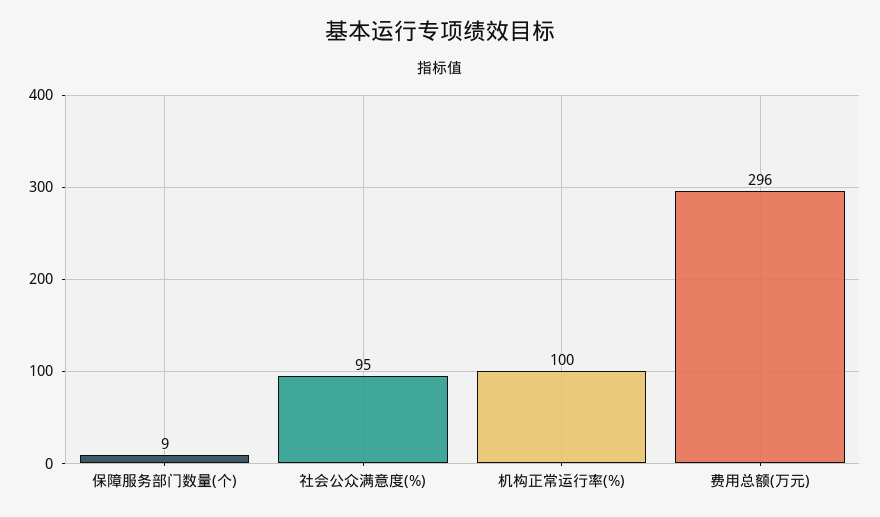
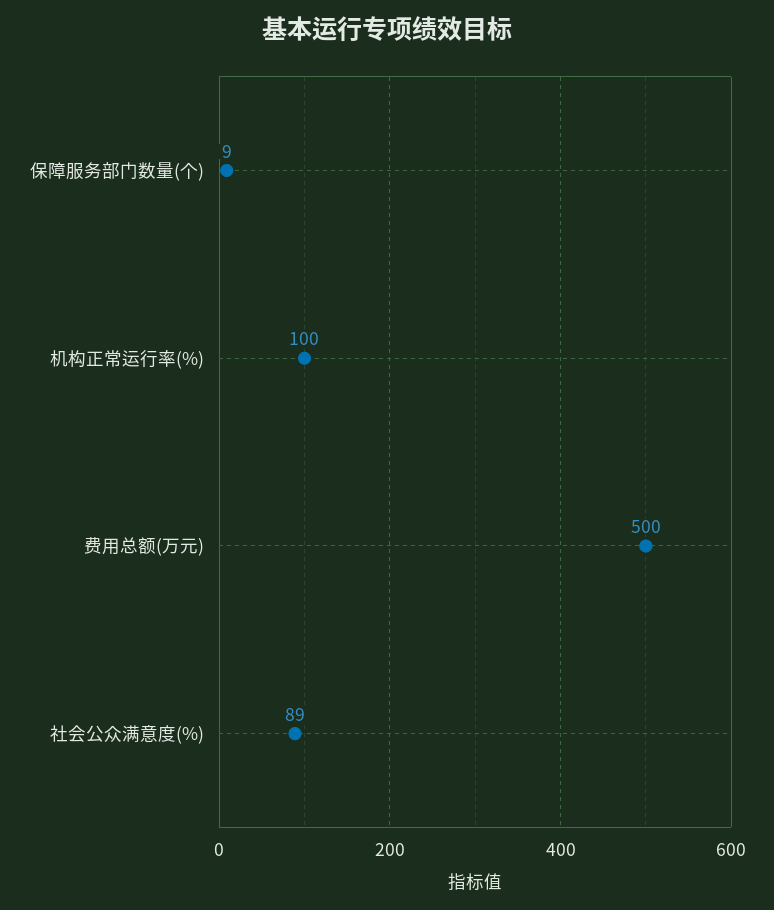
  {
    "保障服务部门数量(个)": 9,
-   "社会公众满意度(%)": 95,
+   "社会公众满意度(%)": 89,
    "机构正常运行率(%)": 100,
-   "费用总额(万元)": 296
+   "费用总额(万元)": 500
  }

